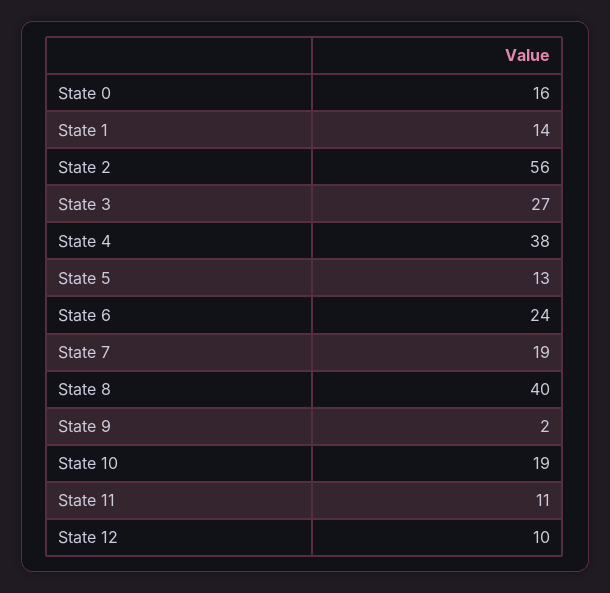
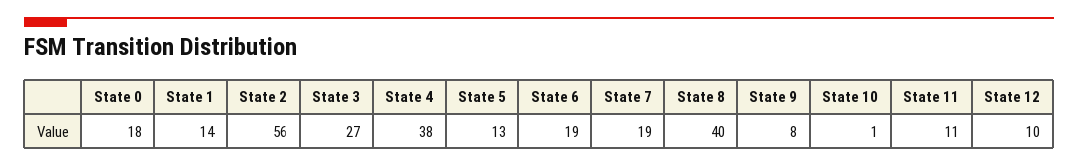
  {
-   "State 0": 16,
+   "State 0": 18,
    "State 1": 14,
    "State 2": 56,
    "State 3": 27,
    "State 4": 38,
    "State 5": 13,
-   "State 6": 24,
+   "State 6": 19,
    "State 7": 19,
    "State 8": 40,
-   "State 9": 2,
+   "State 9": 8,
-   "State 10": 19,
+   "State 10": 1,
    "State 11": 11,
    "State 12": 10
  }

